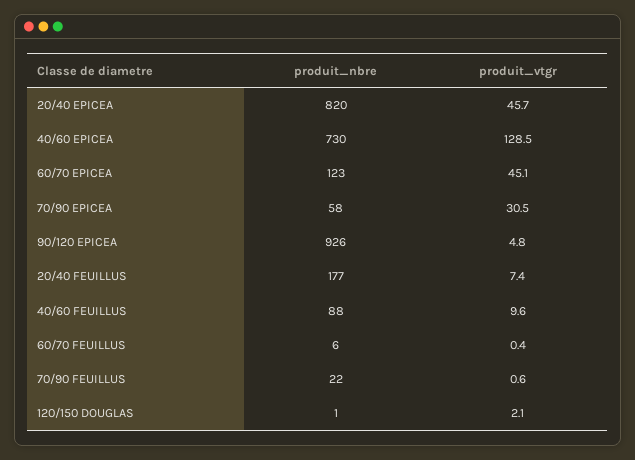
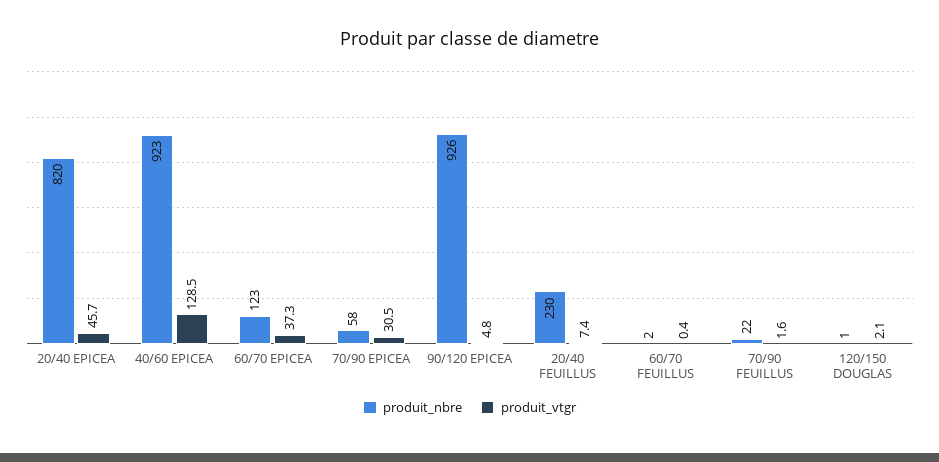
  {
    "produit_nbre": {
      "20/40 EPICEA": 820,
-     "40/60 EPICEA": 730,
+     "40/60 EPICEA": 923,
      "60/70 EPICEA": 123,
      "70/90 EPICEA": 58,
      "90/120 EPICEA": 926,
-     "20/40 FEUILLUS": 177,
+     "20/40 FEUILLUS": 230,
-     "40/60 FEUILLUS": 88,
-     "60/70 FEUILLUS": 6,
+     "60/70 FEUILLUS": 2,
      "70/90 FEUILLUS": 22,
      "120/150 DOUGLAS": 1
    },
    "produit_vtgr": {
      "20/40 EPICEA": 45.7,
      "40/60 EPICEA": 128.5,
-     "60/70 EPICEA": 45.1,
+     "60/70 EPICEA": 37.3,
      "70/90 EPICEA": 30.5,
      "90/120 EPICEA": 4.8,
      "20/40 FEUILLUS": 7.4,
-     "40/60 FEUILLUS": 9.6,
      "60/70 FEUILLUS": 0.4,
-     "70/90 FEUILLUS": 0.6,
+     "70/90 FEUILLUS": 1.6,
      "120/150 DOUGLAS": 2.1
    }
  }

